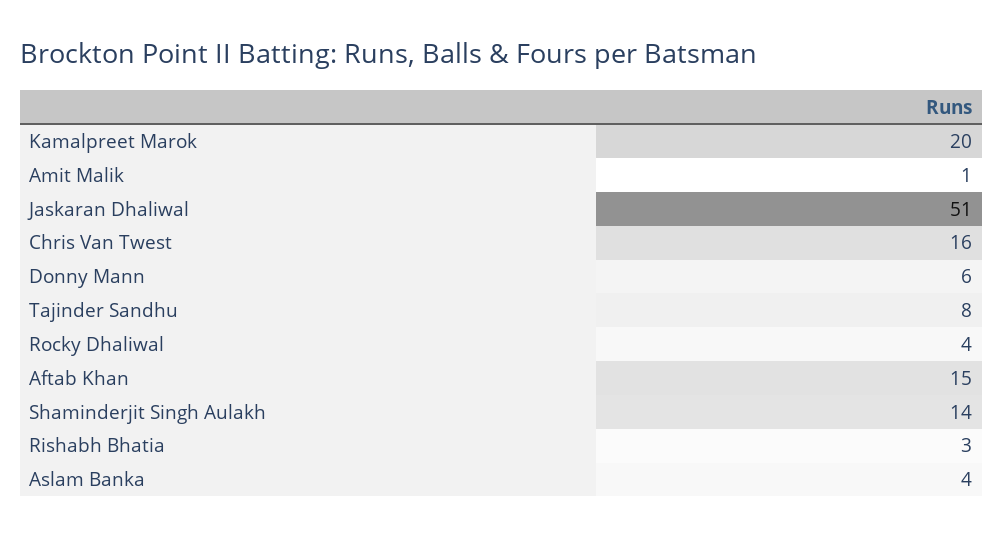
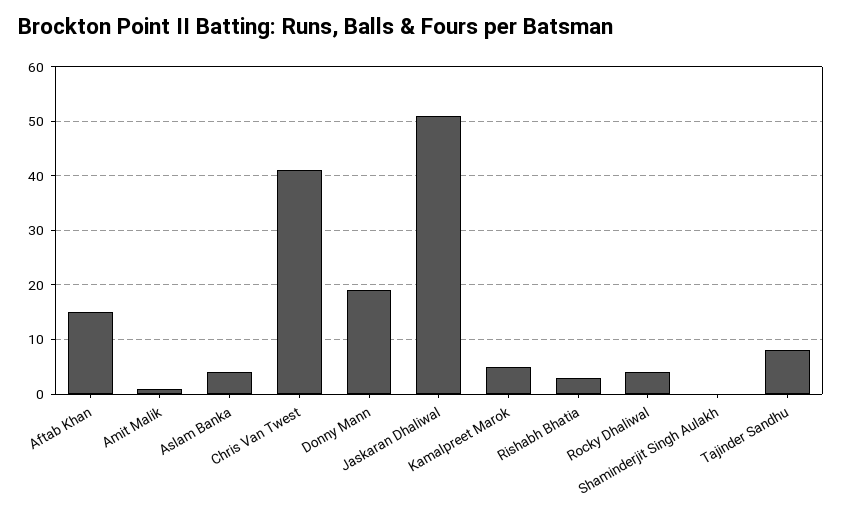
  {
-   "Kamalpreet Marok": 20,
+   "Kamalpreet Marok": 5,
    "Amit Malik": 1,
    "Jaskaran Dhaliwal": 51,
-   "Chris Van Twest": 16,
+   "Chris Van Twest": 40,
-   "Donny Mann": 6,
+   "Donny Mann": 20,
    "Tajinder Sandhu": 8,
    "Rocky Dhaliwal": 4,
    "Aftab Khan": 15,
-   "Shaminderjit Singh Aulakh": 14,
+   "Shaminderjit Singh Aulakh": 0,
    "Rishabh Bhatia": 3,
    "Aslam Banka": 4
  }

